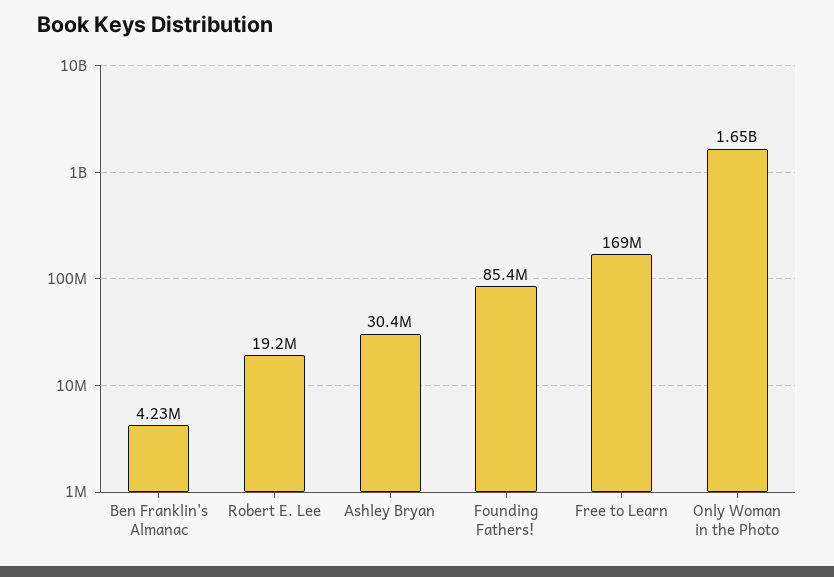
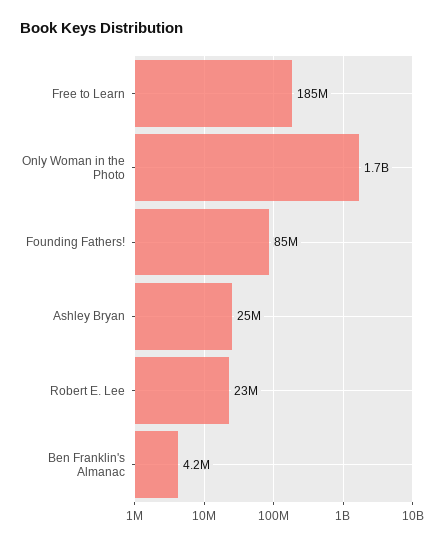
  {
    "Ben Franklin's Almanac": 4230000,
-   "Robert E. Lee": 19200000,
+   "Robert E. Lee": 23000000,
-   "Ashley Bryan": 30400000,
+   "Ashley Bryan": 25000000,
    "Founding Fathers!": 85400000,
-   "Free to Learn": 169000000,
+   "Free to Learn": 185000000,
    "Only Woman in the Photo": 1650000000
  }

